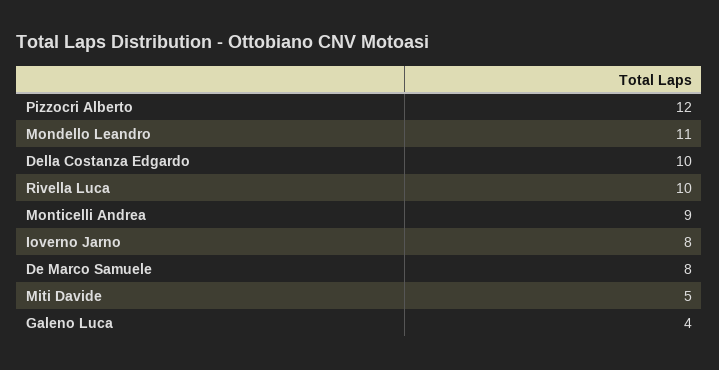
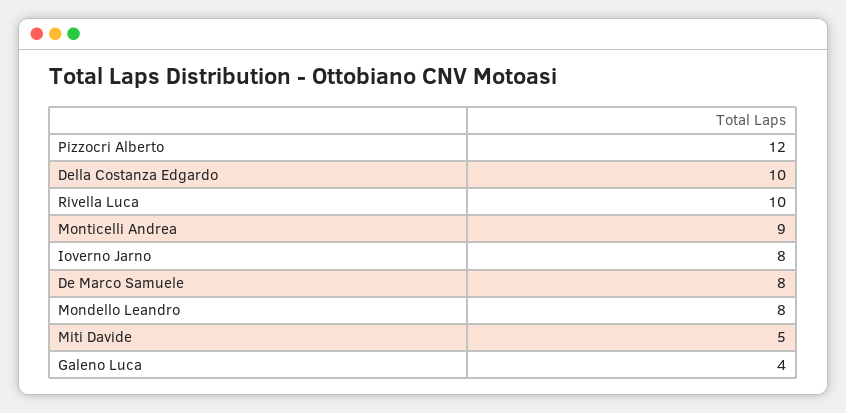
  {
    "Pizzocri Alberto": 12,
-   "Mondello Leandro": 11,
+   "Mondello Leandro": 8,
    "Della Costanza Edgardo": 10,
    "Rivella Luca": 10,
    "Monticelli Andrea": 9,
    "Ioverno Jarno": 8,
    "De Marco Samuele": 8,
    "Miti Davide": 5,
    "Galeno Luca": 4
  }

